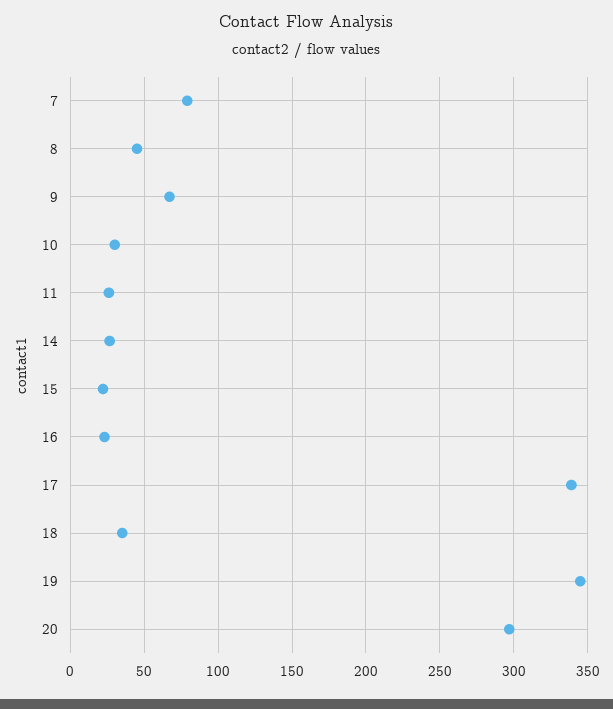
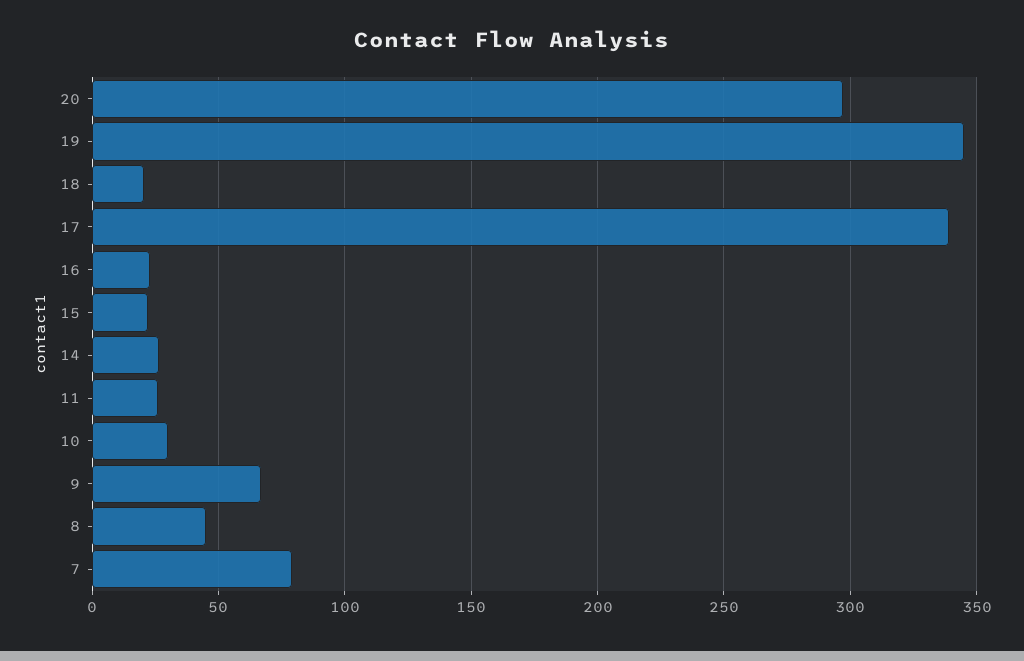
  {
    "7": 80,
    "8": 45,
    "9": 65,
    "10": 30,
    "11": 25,
    "14": 25,
    "15": 20,
    "16": 25,
    "17": 340,
-   "18": 35,
+   "18": 20,
    "19": 345,
    "20": 295
  }

